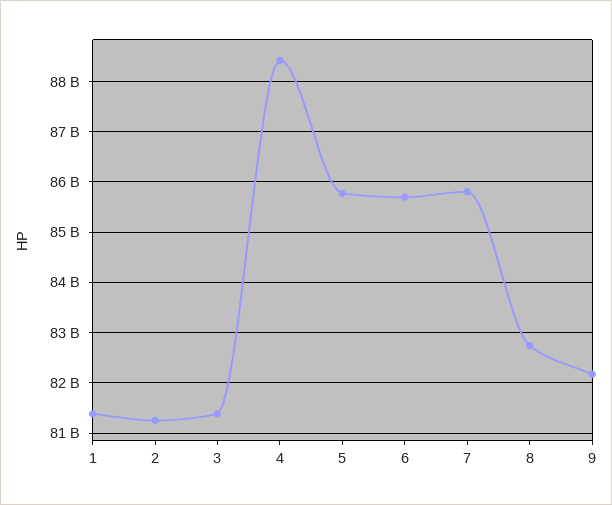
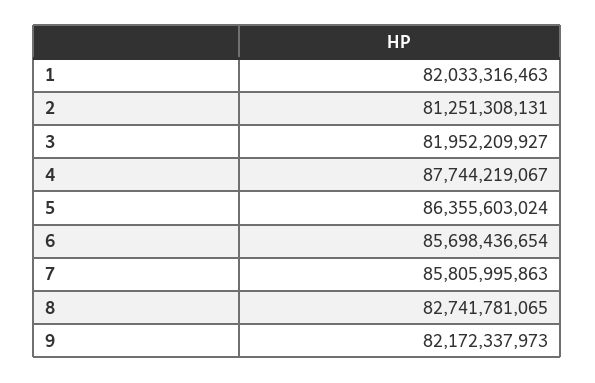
  {
-   "1": 81400000000,
+   "1": 82033316463,
    "2": 81251308131,
-   "3": 81400000000,
+   "3": 81952209927,
-   "4": 88400000000,
+   "4": 87744219067,
-   "5": 85800000000,
+   "5": 86355603024,
    "6": 85698436654,
    "7": 85805995863,
    "8": 82741781065,
    "9": 82172337973
  }

